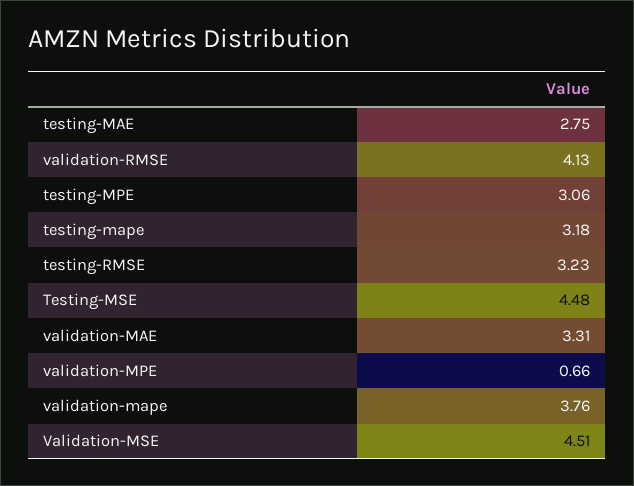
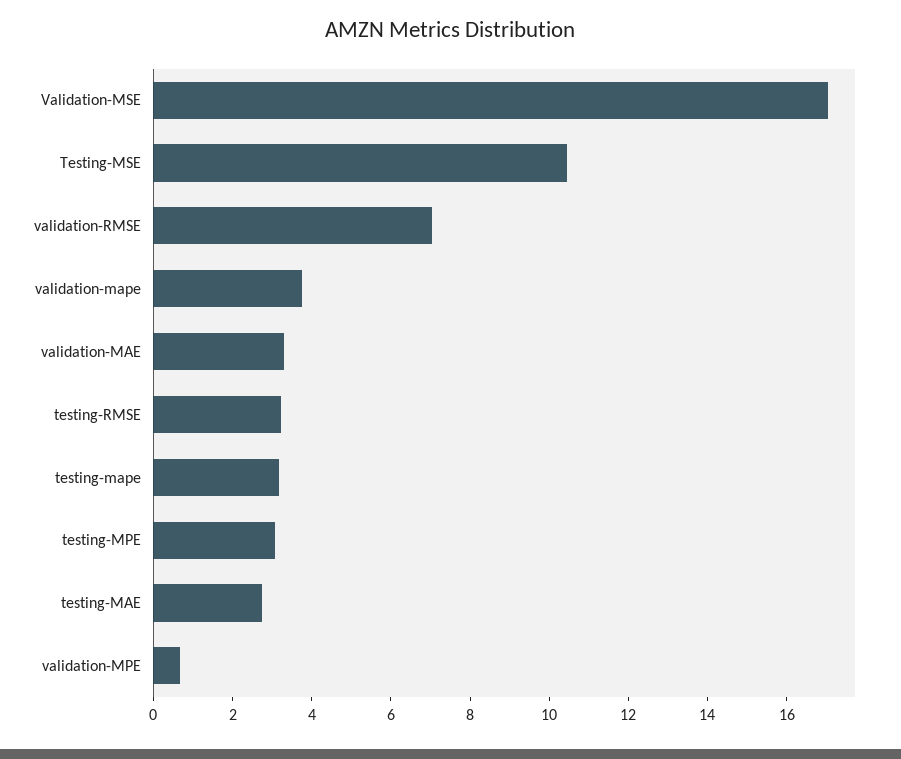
  {
    "testing-MAE": 2.75,
-   "validation-RMSE": 4.13,
+   "validation-RMSE": 7,
    "testing-MPE": 3.06,
    "testing-mape": 3.18,
    "testing-RMSE": 3.23,
-   "Testing-MSE": 4.48,
+   "Testing-MSE": 10.5,
    "validation-MAE": 3.31,
    "validation-MPE": 0.66,
    "validation-mape": 3.76,
-   "Validation-MSE": 4.51
+   "Validation-MSE": 17
  }

